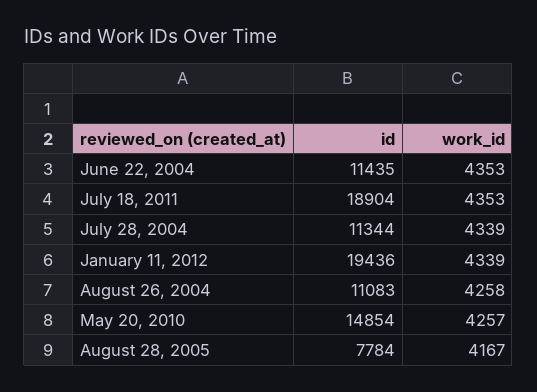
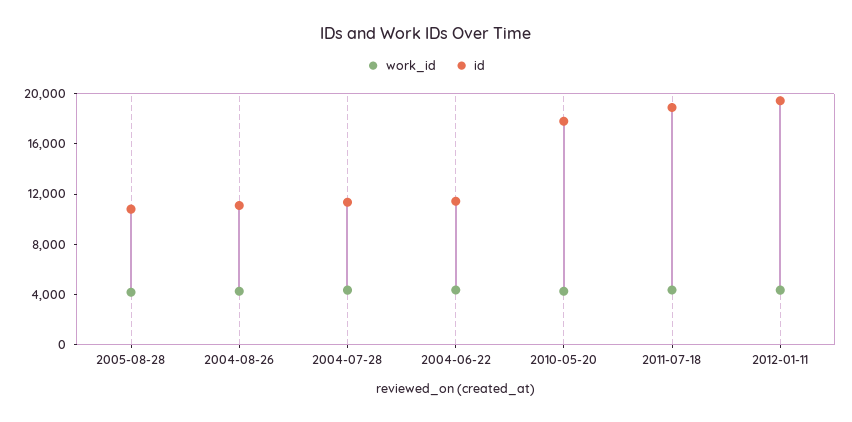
  {
    "id": {
      "June 22, 2004": 11435,
      "July 18, 2011": 18904,
      "July 28, 2004": 11344,
      "January 11, 2012": 19436,
      "August 26, 2004": 11083,
-     "May 20, 2010": 14854,
+     "May 20, 2010": 18000,
-     "August 28, 2005": 7784
+     "August 28, 2005": 11000
    },
    "work_id": {
      "June 22, 2004": 4353,
      "July 18, 2011": 4353,
      "July 28, 2004": 4339,
      "January 11, 2012": 4339,
      "August 26, 2004": 4258,
      "May 20, 2010": 4257,
      "August 28, 2005": 4167
    }
  }

